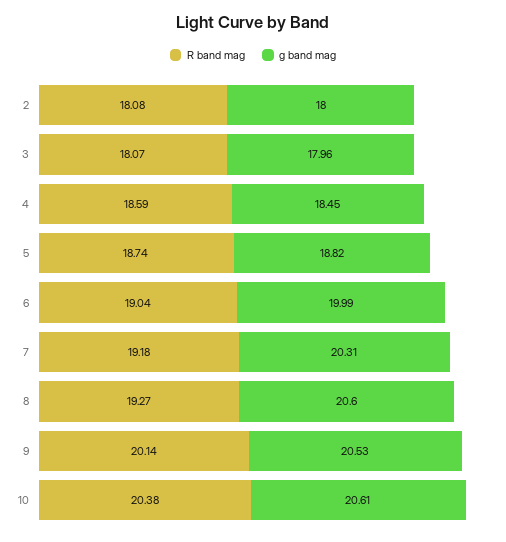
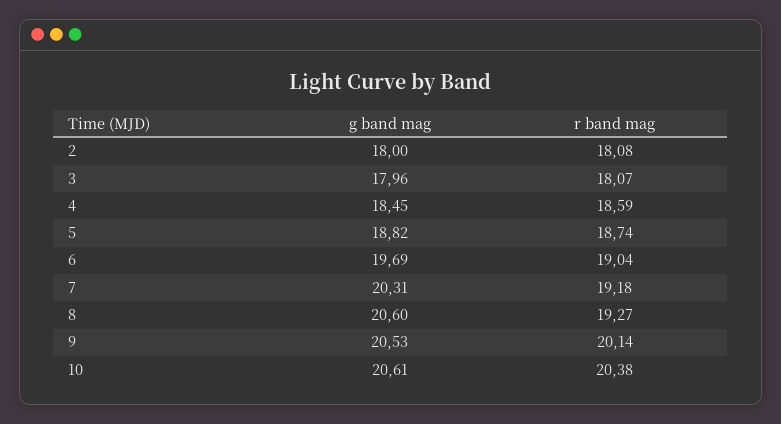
  {
    "R band mag": {
      "2": 18.08,
      "3": 18.07,
      "4": 18.59,
      "5": 18.74,
      "6": 19.04,
      "7": 19.18,
      "8": 19.27,
      "9": 20.14,
      "10": 20.38
    },
    "g band mag": {
      "2": 18,
      "3": 17.96,
      "4": 18.45,
      "5": 18.82,
-     "6": 19.99,
+     "6": 19.69,
      "7": 20.31,
      "8": 20.6,
      "9": 20.53,
      "10": 20.61
    }
  }

